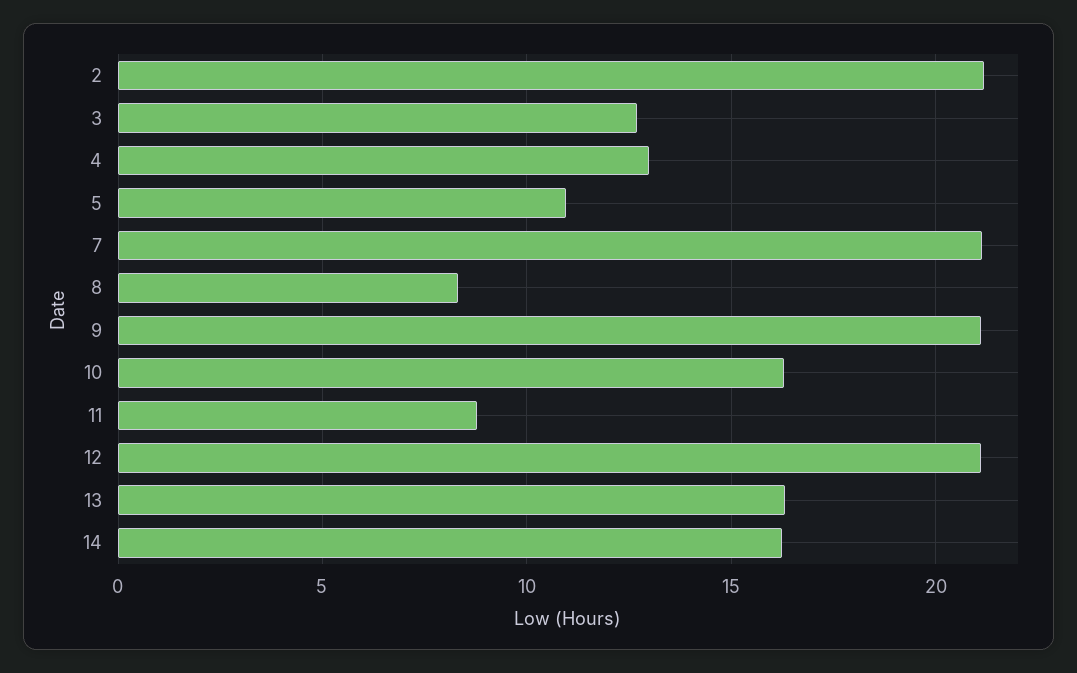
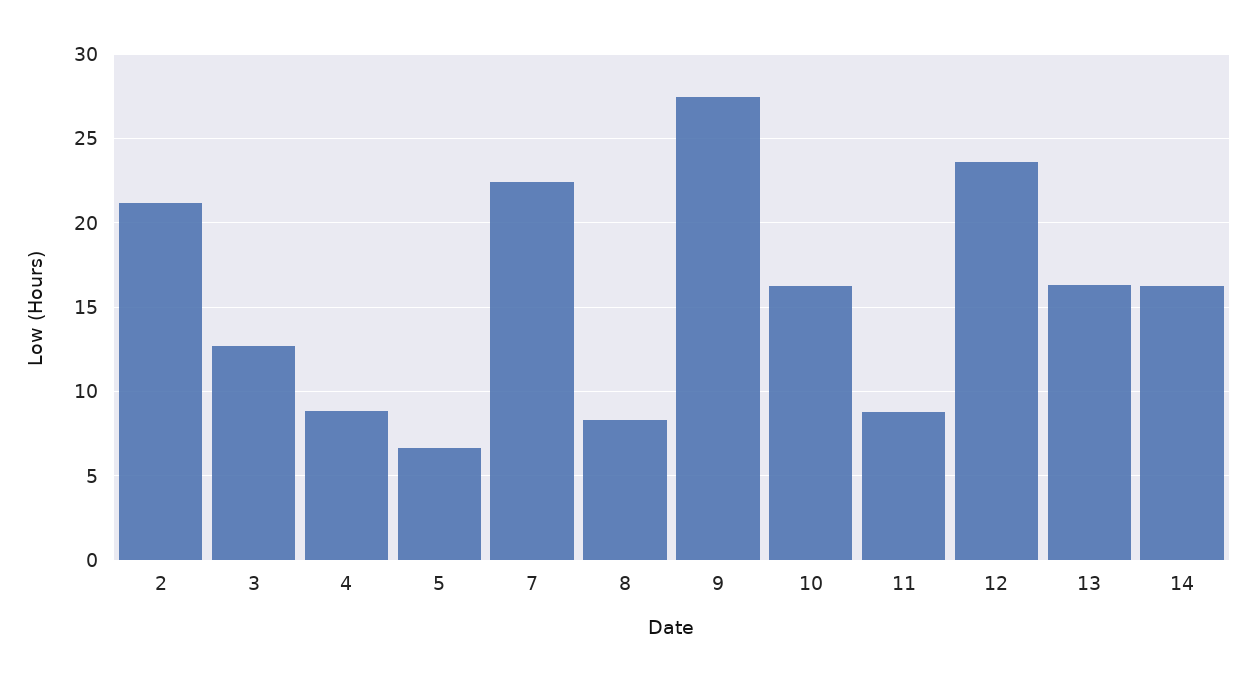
  {
    "2": 21,
    "3": 12.5,
-   "4": 13,
+   "4": 9,
-   "5": 11,
+   "5": 6.5,
-   "7": 21,
+   "7": 22.5,
    "8": 8.5,
-   "9": 21,
+   "9": 27.5,
    "10": 16.5,
    "11": 9,
-   "12": 21,
+   "12": 23.5,
    "13": 16.5,
    "14": 16
  }

